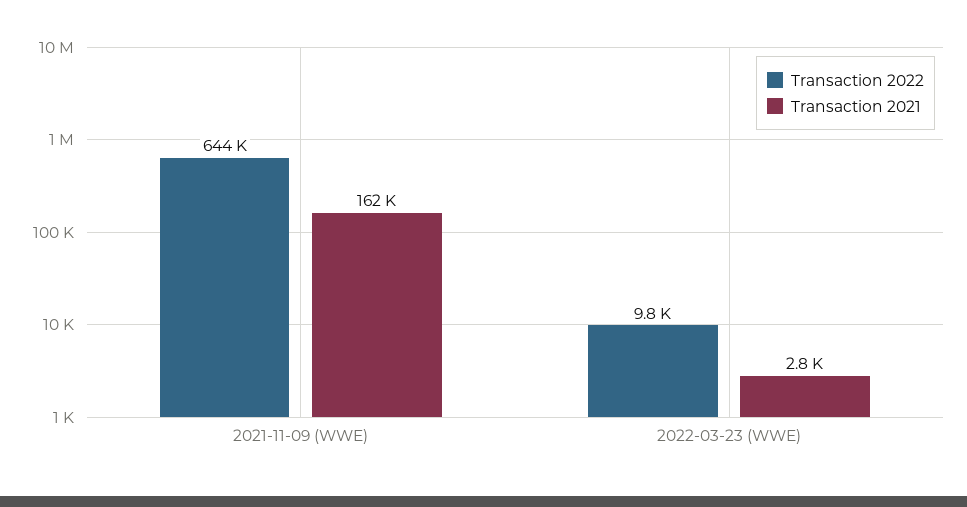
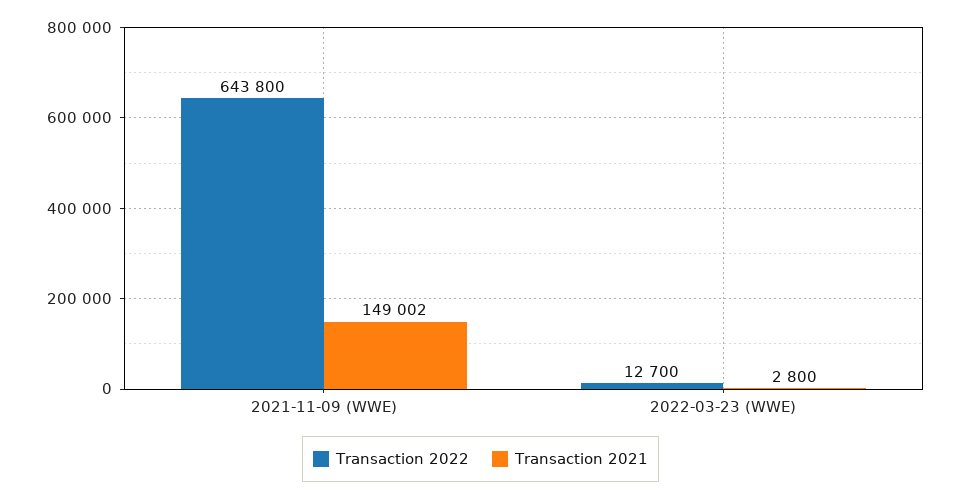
  {
    "Transaction 2022": {
      "2021-11-09 (WWE)": 643800,
-     "2022-03-23 (WWE)": 9800
+     "2022-03-23 (WWE)": 12700
    },
    "Transaction 2021": {
-     "2021-11-09 (WWE)": 162000,
+     "2021-11-09 (WWE)": 149002,
      "2022-03-23 (WWE)": 2800
    }
  }

